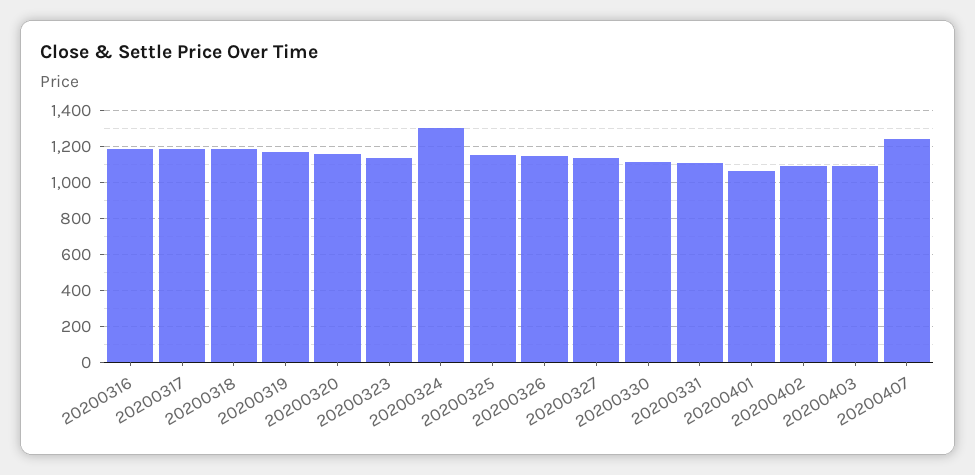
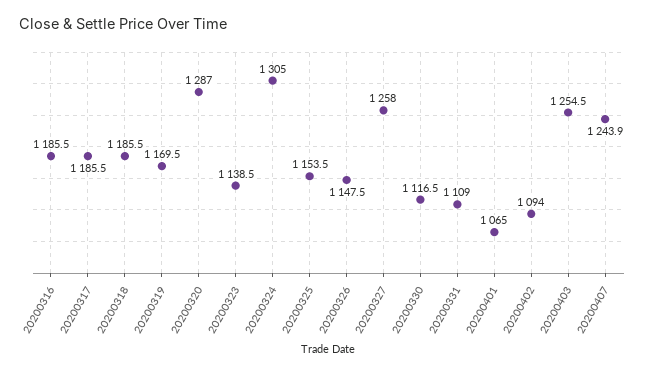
  {
    "20200316": 1185.5,
    "20200317": 1185.5,
    "20200318": 1185.5,
    "20200319": 1169.5,
-   "20200320": 1150,
+   "20200320": 1287,
    "20200323": 1138.5,
    "20200324": 1305,
    "20200325": 1153.5,
    "20200326": 1147.5,
-   "20200327": 1150,
+   "20200327": 1258,
    "20200330": 1116.5,
    "20200331": 1109,
    "20200401": 1065,
    "20200402": 1094,
-   "20200403": 1100,
+   "20200403": 1254.5,
    "20200407": 1243.9
  }

